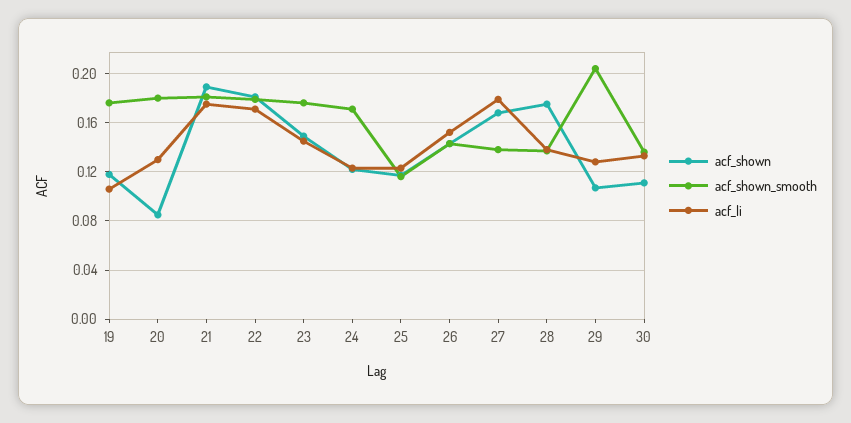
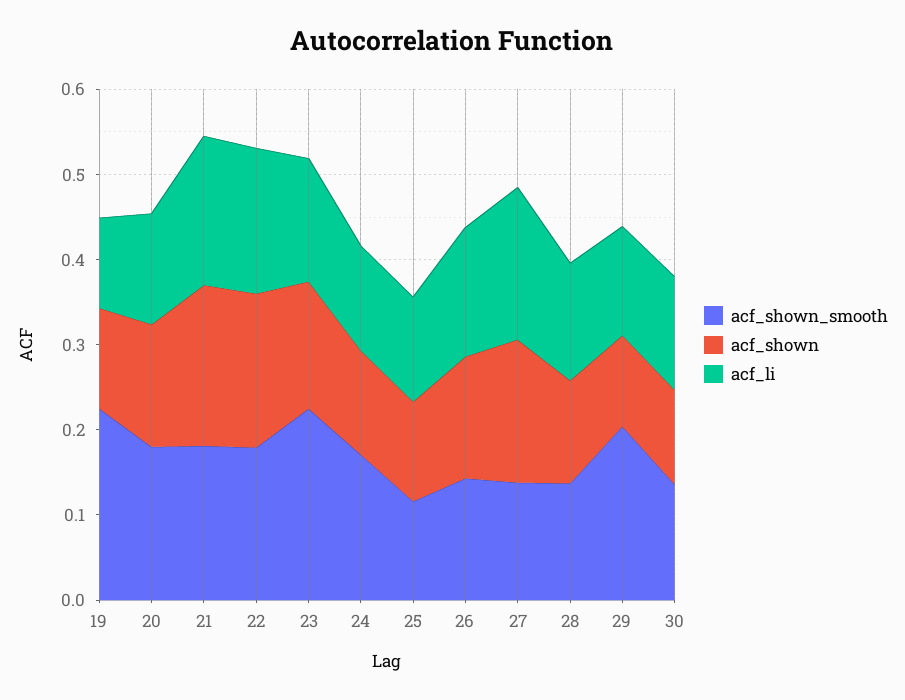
  {
    "acf_shown": {
      "19": 0.12,
-     "20": 0.085,
+     "20": 0.14,
      "21": 0.19,
      "22": 0.18,
      "23": 0.15,
      "24": 0.12,
      "25": 0.115,
      "26": 0.145,
      "27": 0.17,
-     "28": 0.175,
+     "28": 0.12,
      "29": 0.105,
      "30": 0.11
    },
    "acf_shown_smooth": {
-     "19": 0.175,
+     "19": 0.22,
      "20": 0.18,
      "21": 0.18,
      "22": 0.18,
-     "23": 0.175,
+     "23": 0.22,
      "24": 0.17,
      "25": 0.115,
      "26": 0.145,
      "27": 0.14,
      "28": 0.135,
      "29": 0.205,
      "30": 0.135
    },
    "acf_li": {
      "19": 0.105,
      "20": 0.13,
      "21": 0.175,
      "22": 0.17,
      "23": 0.145,
      "24": 0.125,
      "25": 0.125,
      "26": 0.15,
      "27": 0.18,
      "28": 0.14,
      "29": 0.13,
      "30": 0.135
    }
  }

